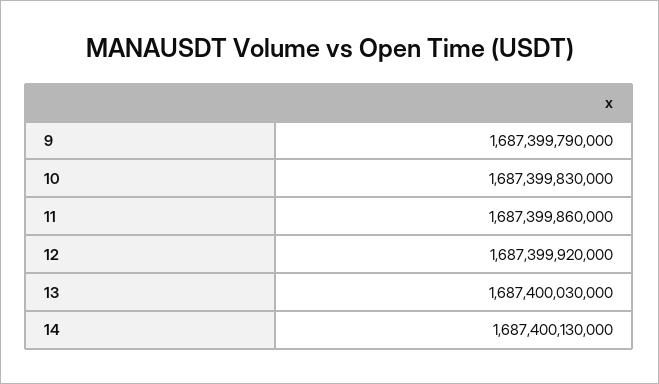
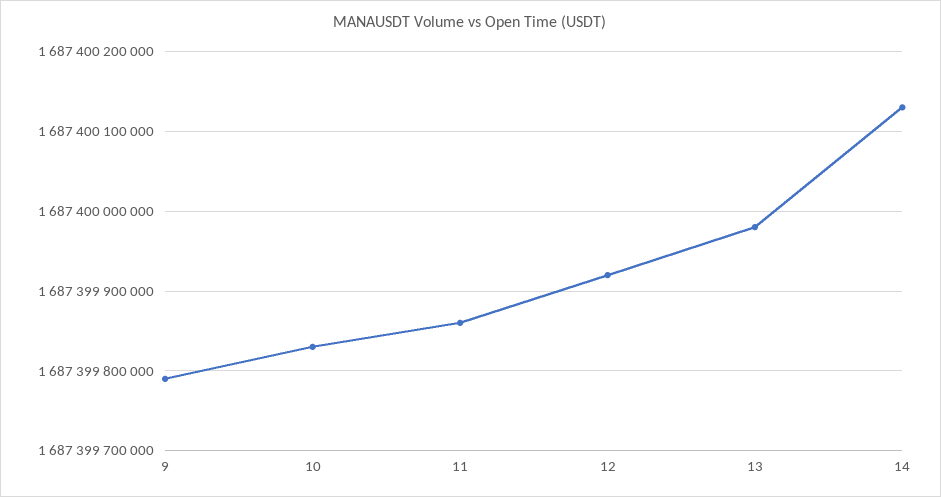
  {
    "9": 1687399790000,
    "10": 1687399830000,
    "11": 1687399860000,
    "12": 1687399920000,
-   "13": 1687400030000,
+   "13": 1687399980000,
    "14": 1687400130000
  }

